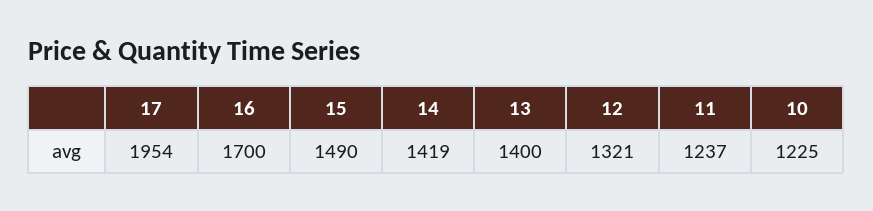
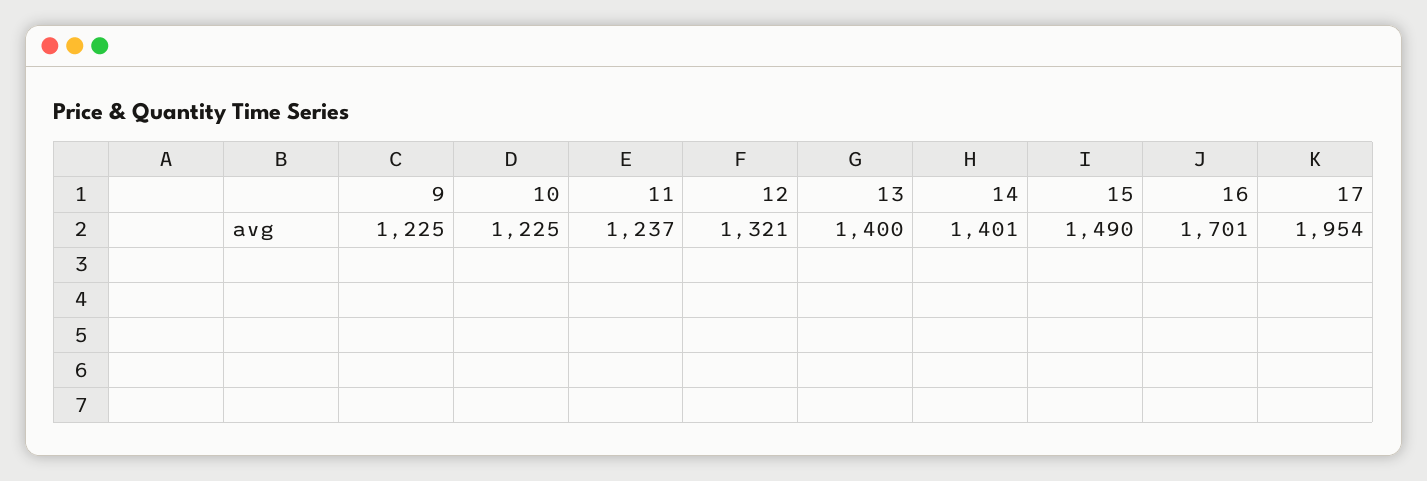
  {
    "17": 1954,
-   "16": 1700,
+   "16": 1701,
    "15": 1490,
-   "14": 1419,
+   "14": 1401,
    "13": 1400,
    "12": 1321,
    "11": 1237,
-   "10": 1225
+   "10": 1225,
+   "9": 1225
  }

